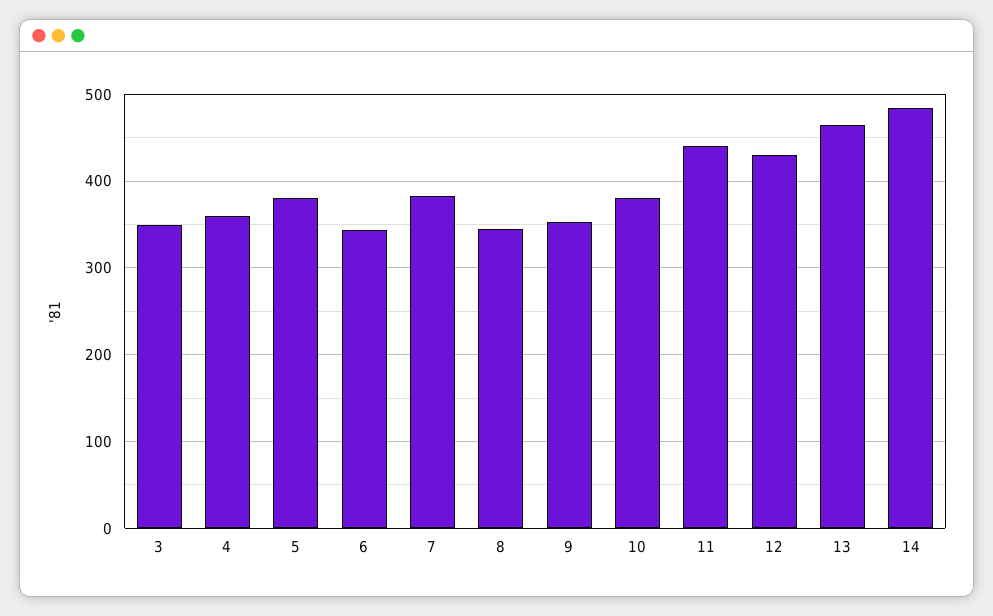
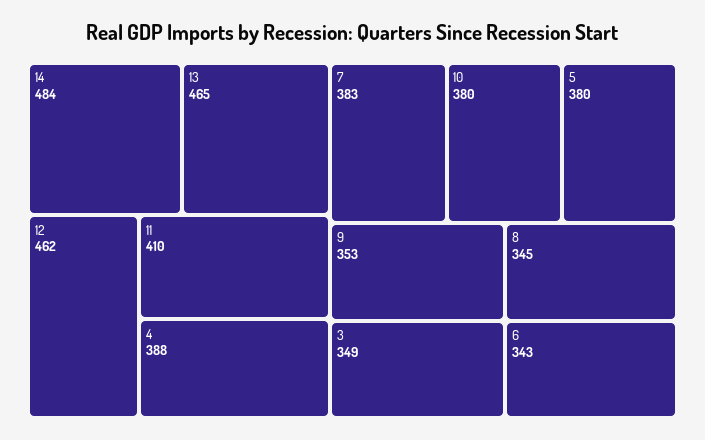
  {
    "3": 349,
-   "4": 360,
+   "4": 388,
    "5": 380,
    "6": 343,
    "7": 383,
    "8": 345,
    "9": 353,
    "10": 380,
-   "11": 440,
+   "11": 410,
-   "12": 430,
+   "12": 462,
    "13": 465,
    "14": 484
  }

